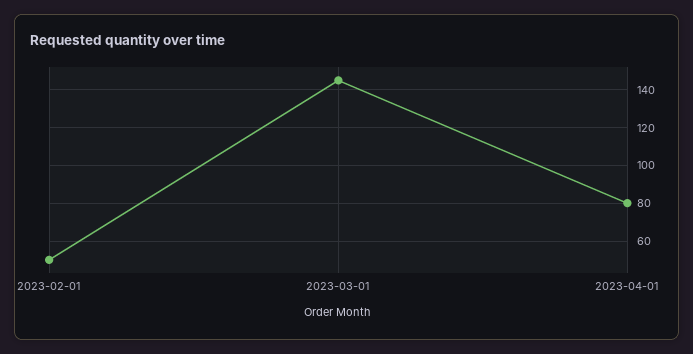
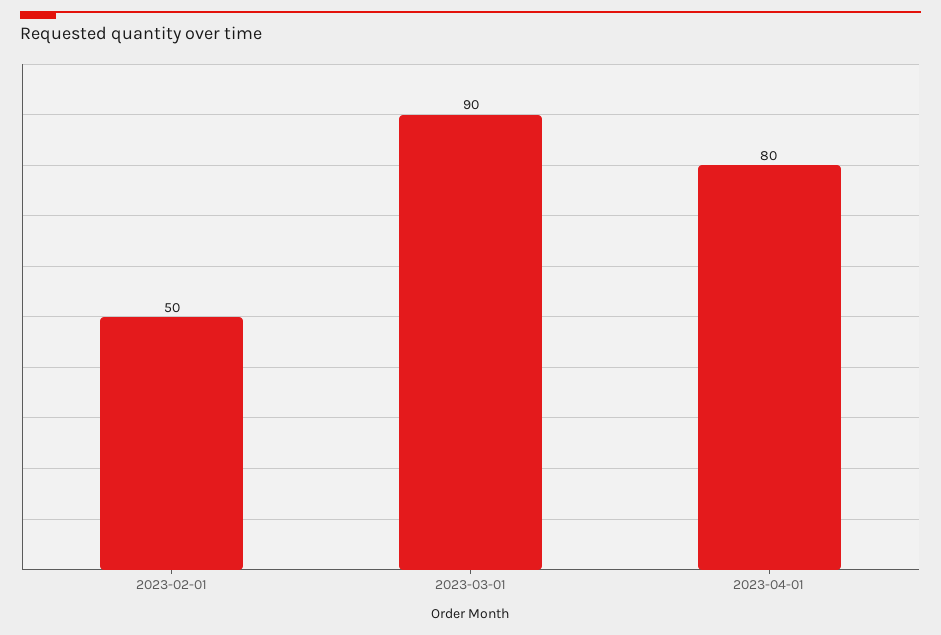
  {
    "2023-02-01": 50,
-   "2023-03-01": 145,
+   "2023-03-01": 90,
    "2023-04-01": 80
  }

